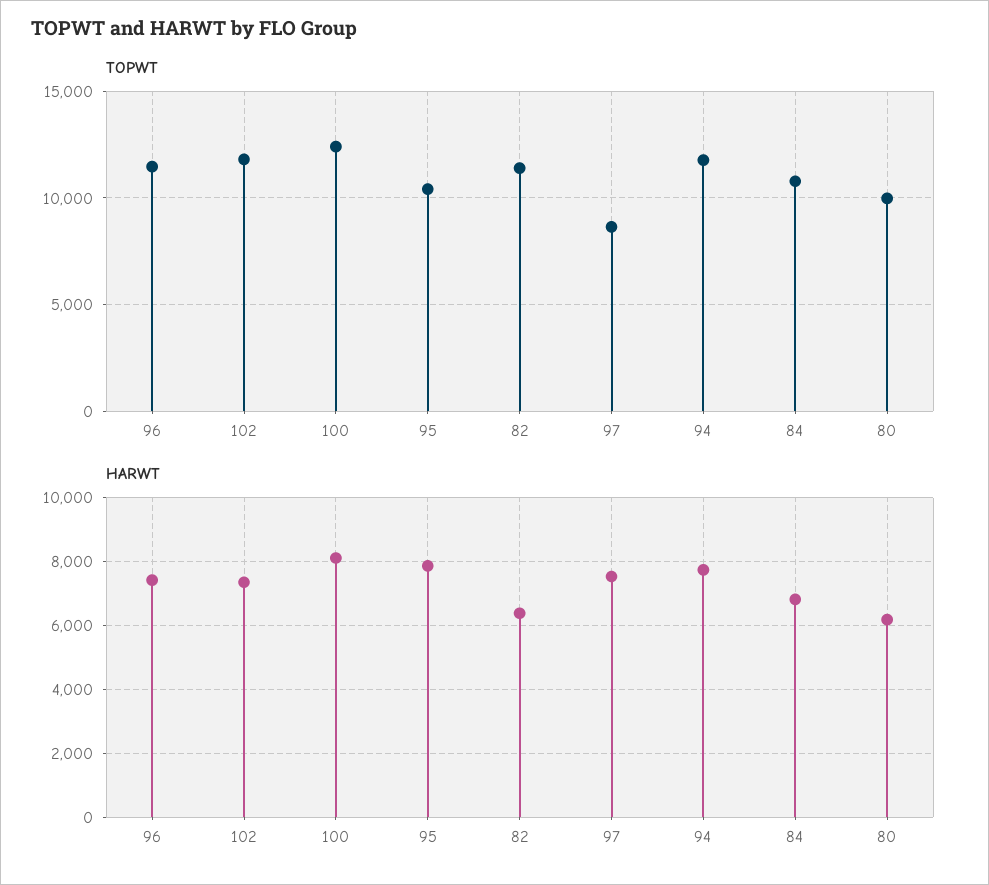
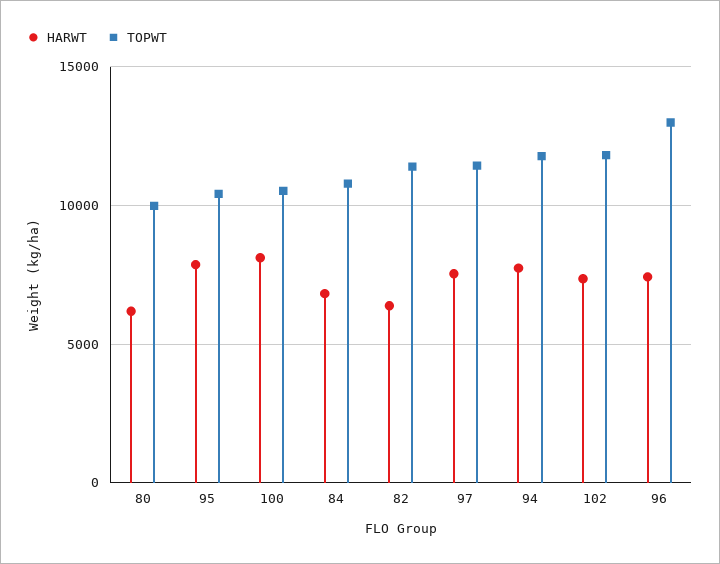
  {
    "TOPWT": {
-     "96": 11500,
+     "96": 13000,
      "102": 12000,
-     "100": 12500,
+     "100": 10500,
      "95": 10500,
      "82": 11500,
-     "97": 8500,
+     "97": 11500,
      "94": 12000,
      "84": 11000,
      "80": 10000
    },
    "HARWT": {
      "96": 7400,
      "102": 7400,
      "100": 8200,
      "95": 7800,
      "82": 6400,
      "97": 7600,
      "94": 7800,
      "84": 6800,
      "80": 6200
    }
  }

